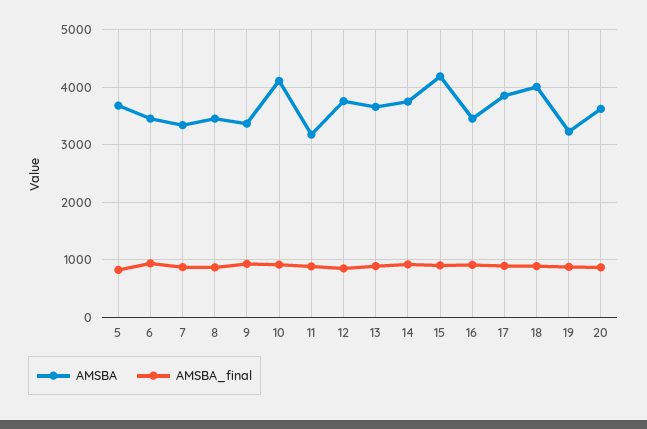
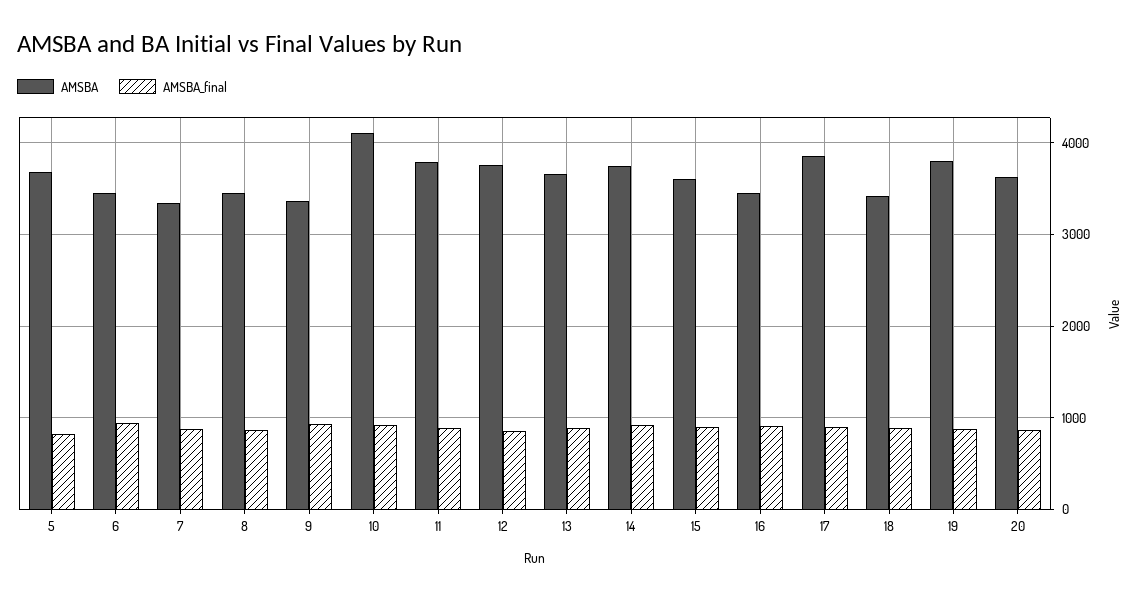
  {
    "AMSBA": {
      "5": 3700,
      "6": 3500,
      "7": 3300,
      "8": 3500,
      "9": 3400,
      "10": 4100,
-     "11": 3200,
+     "11": 3800,
      "12": 3800,
      "13": 3700,
      "14": 3700,
-     "15": 4200,
+     "15": 3600,
      "16": 3500,
      "17": 3900,
-     "18": 4000,
+     "18": 3400,
-     "19": 3200,
+     "19": 3800,
      "20": 3600
    },
    "AMSBA_final": {
      "5": 800,
      "6": 900,
      "7": 900,
      "8": 900,
      "9": 900,
      "10": 900,
      "11": 900,
      "12": 900,
      "13": 900,
      "14": 900,
      "15": 900,
      "16": 900,
      "17": 900,
      "18": 900,
      "19": 900,
      "20": 900
    }
  }

